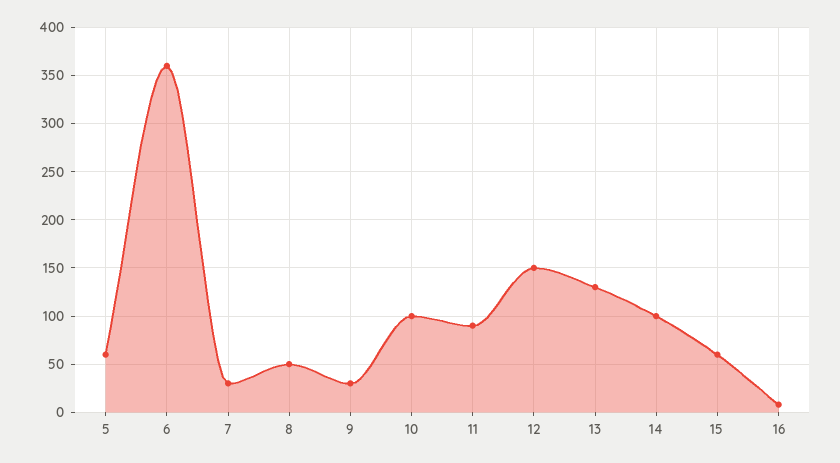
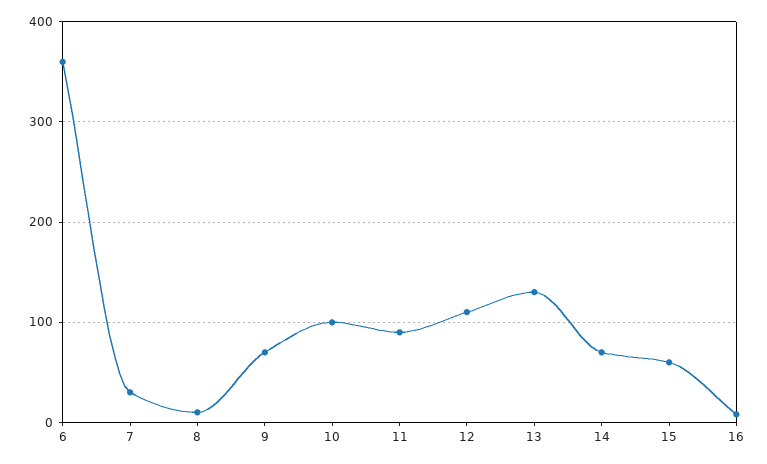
  {
-   "5": 60,
    "6": 360,
    "7": 30,
-   "8": 50,
+   "8": 10,
-   "9": 30,
+   "9": 70,
    "10": 100,
    "11": 90,
-   "12": 150,
+   "12": 110,
    "13": 130,
-   "14": 100,
+   "14": 70,
    "15": 60,
    "16": 10
  }

